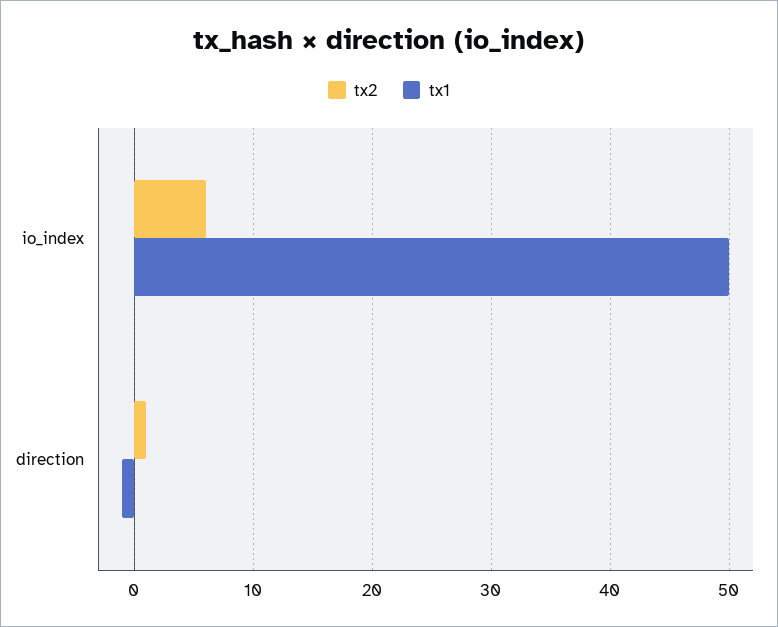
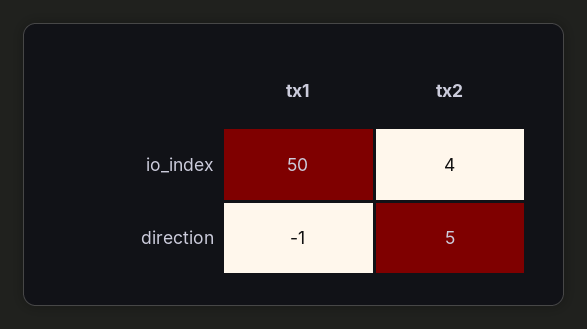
  {
    "tx2": {
-     "io_index": 6,
+     "io_index": 4,
-     "direction": 1
+     "direction": 5
    },
    "tx1": {
      "io_index": 50,
      "direction": -1
    }
  }

